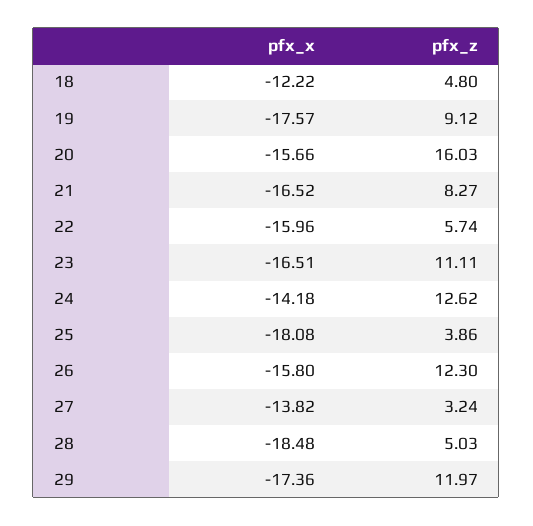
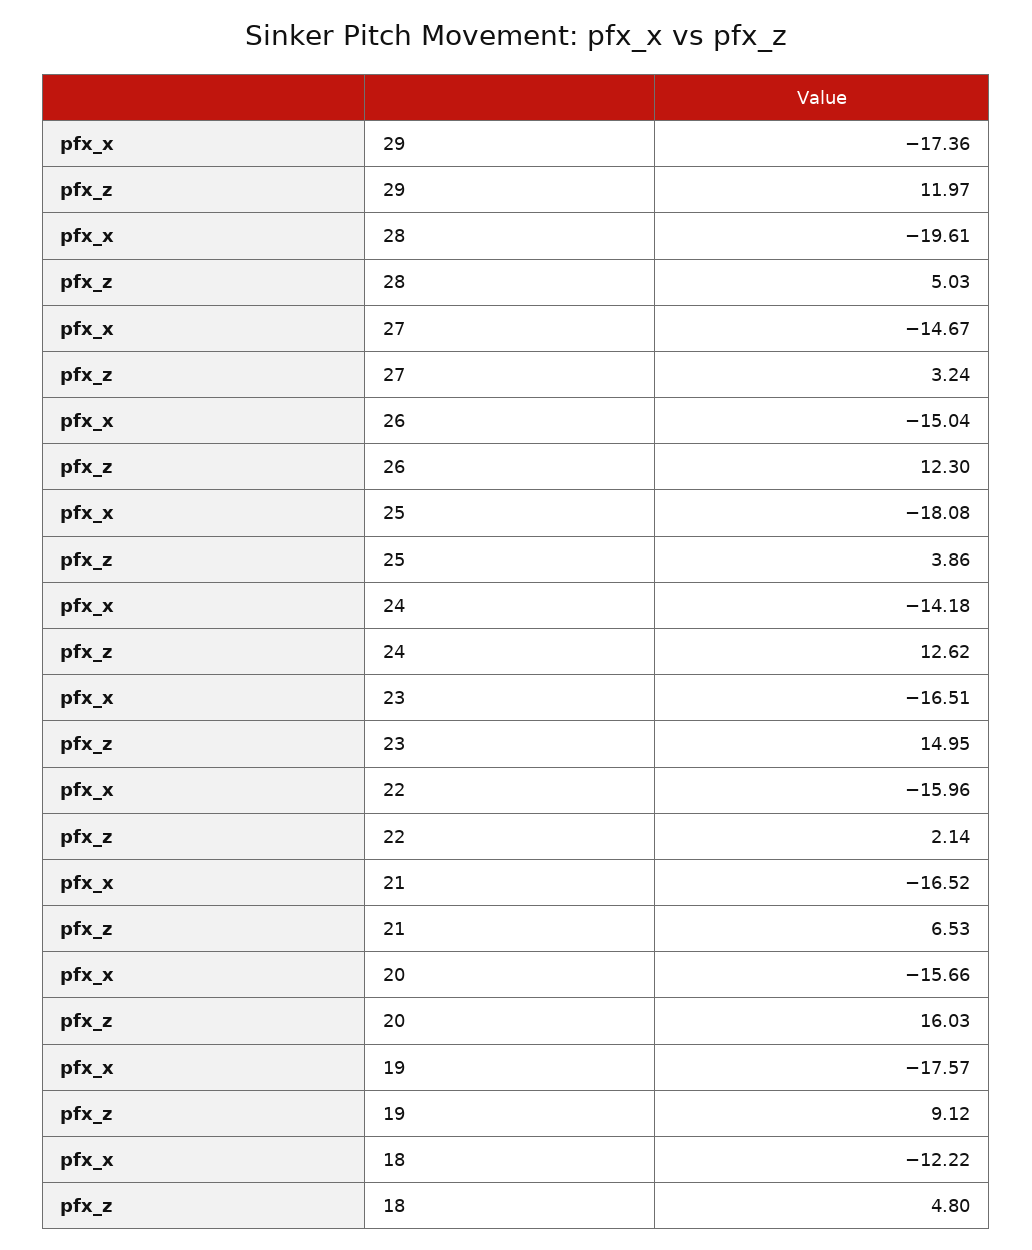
  {
    "pfx_x": {
      "18": -12.22,
      "19": -17.57,
      "20": -15.66,
      "21": -16.52,
      "22": -15.96,
      "23": -16.51,
      "24": -14.18,
      "25": -18.08,
-     "26": -15.8,
+     "26": -15.04,
-     "27": -13.82,
+     "27": -14.67,
-     "28": -18.48,
+     "28": -19.61,
      "29": -17.36
    },
    "pfx_z": {
      "18": 4.8,
      "19": 9.12,
      "20": 16.03,
-     "21": 8.27,
+     "21": 6.53,
-     "22": 5.74,
+     "22": 2.14,
-     "23": 11.11,
+     "23": 14.95,
      "24": 12.62,
      "25": 3.86,
      "26": 12.3,
      "27": 3.24,
      "28": 5.03,
      "29": 11.97
    }
  }

